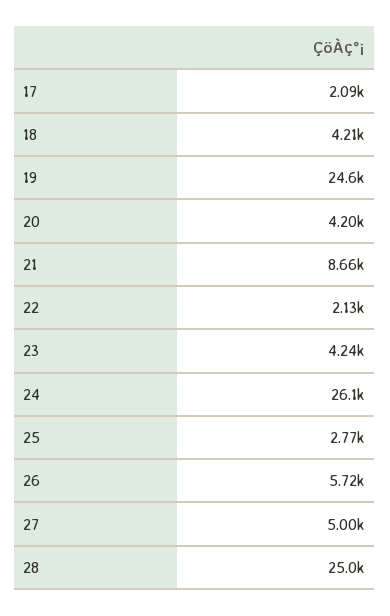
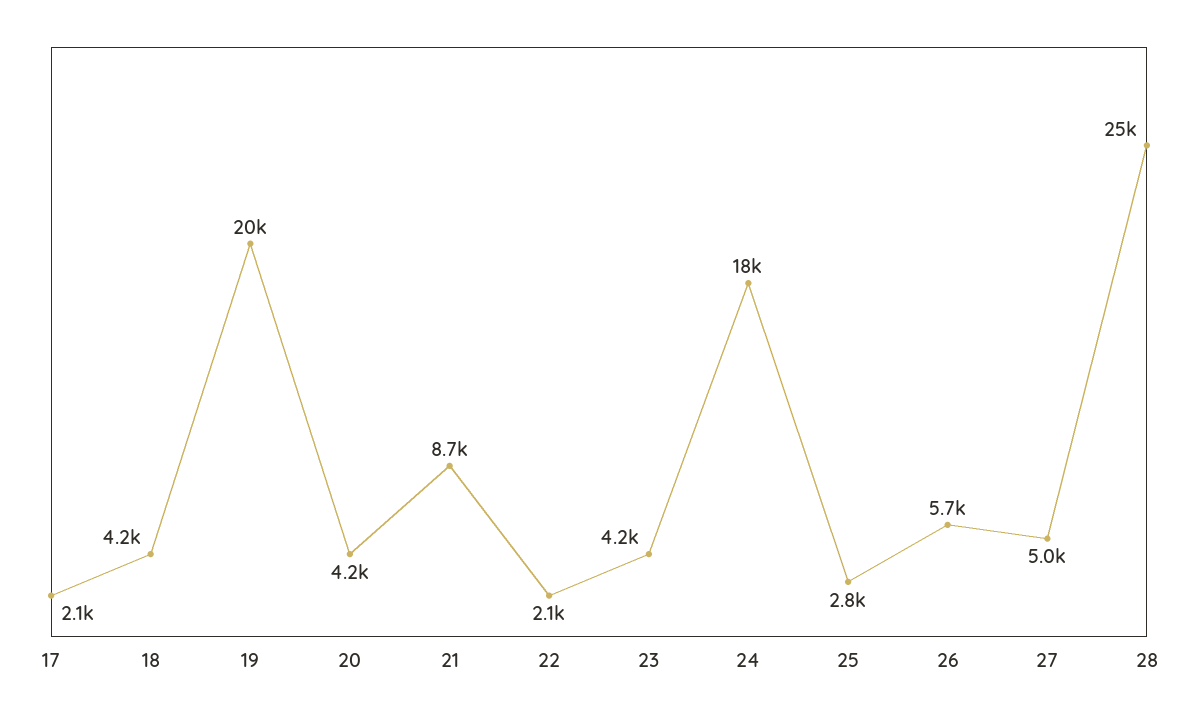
  {
    "17": 2090,
    "18": 4210,
-   "19": 24600,
+   "19": 20000,
    "20": 4200,
    "21": 8660,
    "22": 2130,
    "23": 4240,
-   "24": 26100,
+   "24": 18000,
    "25": 2770,
    "26": 5720,
    "27": 5000,
    "28": 25000
  }

